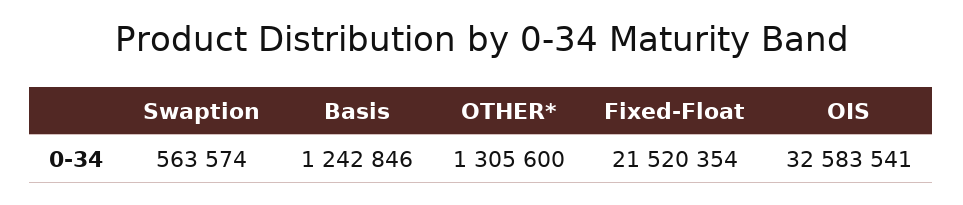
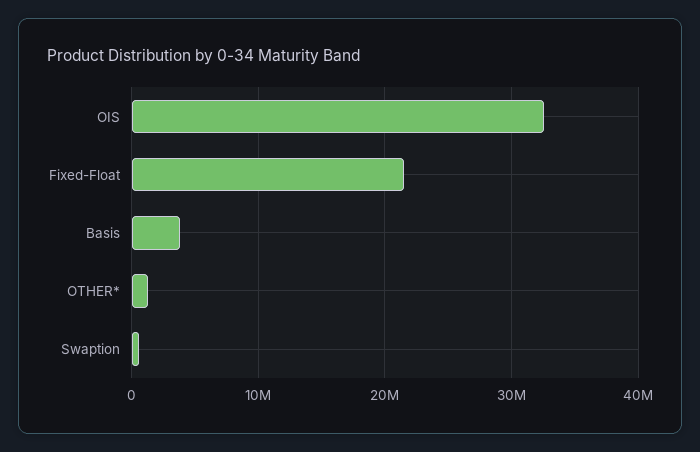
  {
    "Swaption": 563574,
-   "Basis": 1242846,
+   "Basis": 4000000,
    "OTHER*": 1305600,
    "Fixed-Float": 21520354,
    "OIS": 32583541
  }

